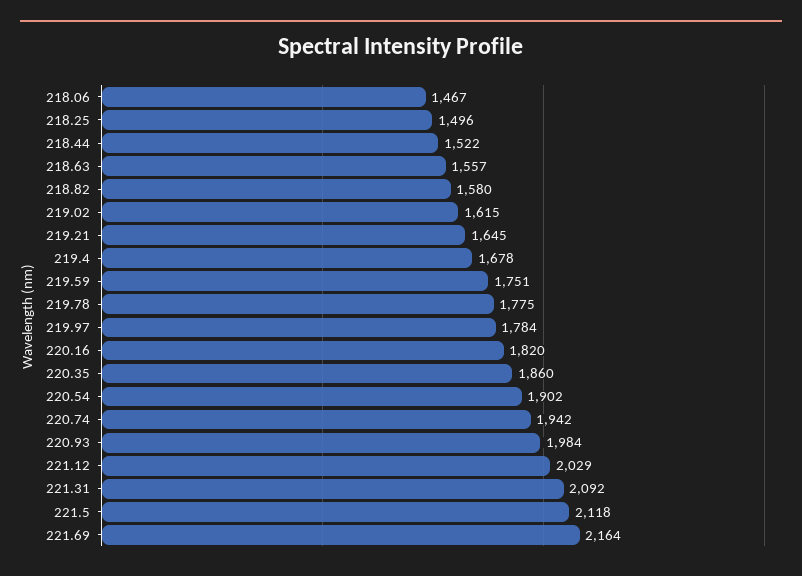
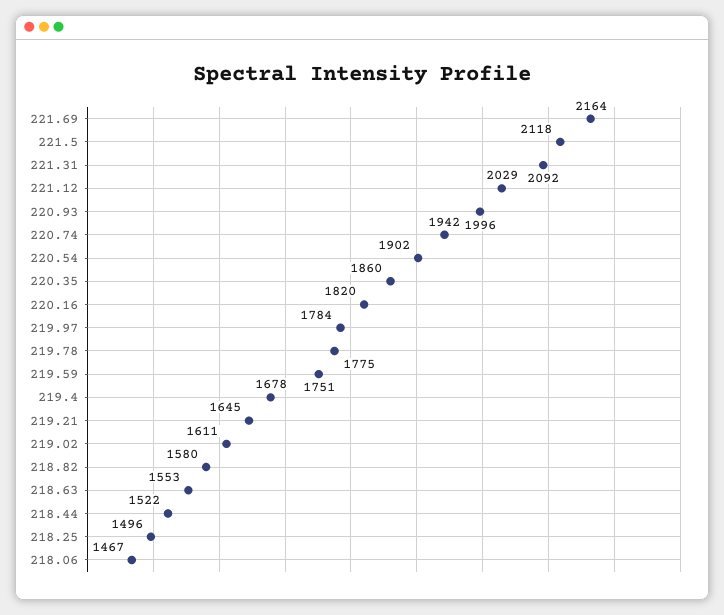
  {
    "218.06": 1467,
    "218.25": 1496,
    "218.44": 1522,
-   "218.63": 1557,
+   "218.63": 1553,
    "218.82": 1580,
-   "219.02": 1615,
+   "219.02": 1611,
    "219.21": 1645,
    "219.4": 1678,
    "219.59": 1751,
    "219.78": 1775,
    "219.97": 1784,
    "220.16": 1820,
    "220.35": 1860,
    "220.54": 1902,
    "220.74": 1942,
-   "220.93": 1984,
+   "220.93": 1996,
    "221.12": 2029,
    "221.31": 2092,
    "221.5": 2118,
    "221.69": 2164
  }

